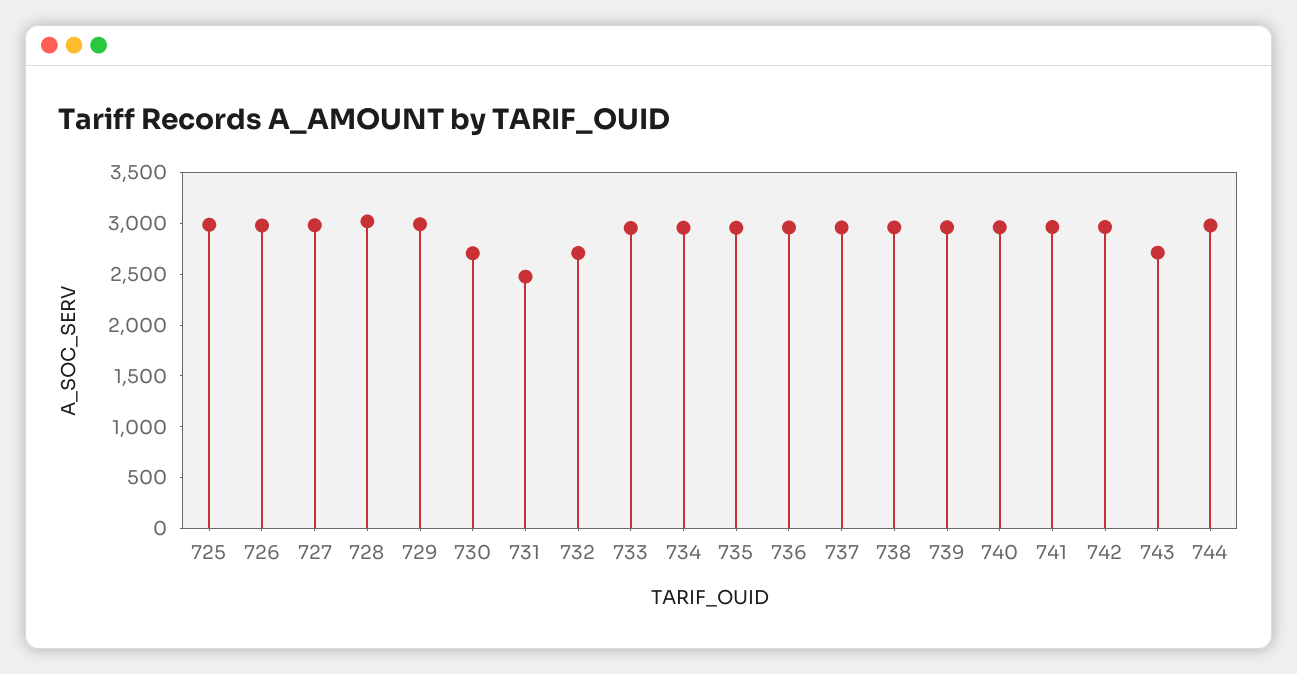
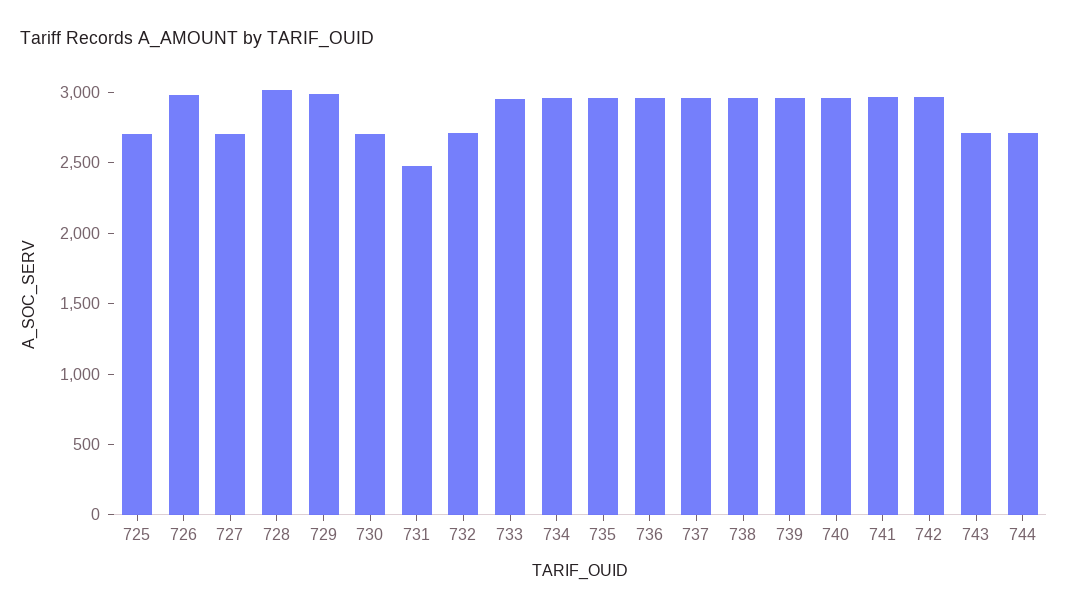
  {
-   "725": 3000,
+   "725": 2700,
    "726": 3000,
-   "727": 3000,
+   "727": 2700,
    "728": 3000,
    "729": 3000,
    "730": 2700,
    "731": 2500,
    "732": 2700,
    "733": 3000,
    "734": 3000,
    "735": 3000,
    "736": 3000,
    "737": 3000,
    "738": 3000,
    "739": 3000,
    "740": 3000,
    "741": 3000,
    "742": 3000,
    "743": 2700,
-   "744": 3000
+   "744": 2700
  }

